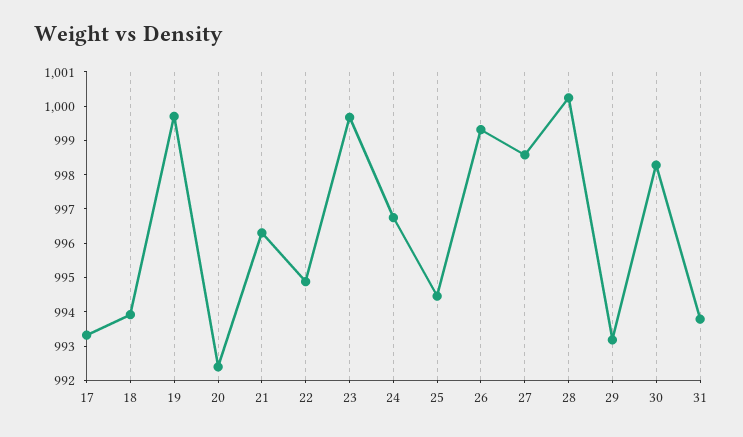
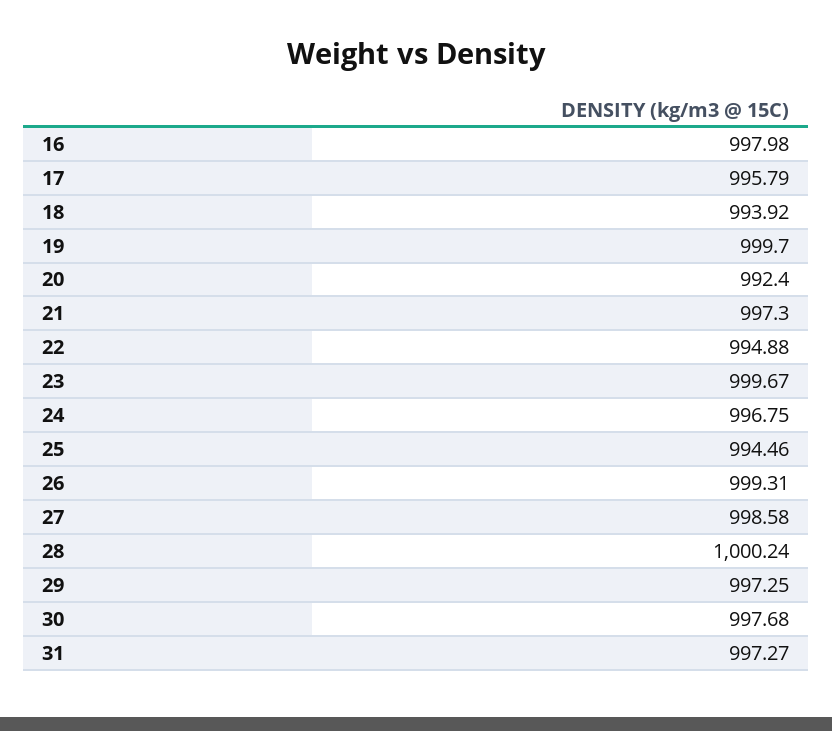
  {
-   "17": 993.25,
+   "17": 995.79,
    "18": 993.92,
    "19": 999.7,
    "20": 992.4,
-   "21": 996.25,
+   "21": 997.3,
    "22": 994.88,
    "23": 999.67,
    "24": 996.75,
    "25": 994.46,
    "26": 999.31,
    "27": 998.58,
    "28": 1000.24,
-   "29": 993.25,
+   "29": 997.25,
-   "30": 998.25,
+   "30": 997.68,
-   "31": 993.75
+   "31": 997.27,
+   "16": 997.98
  }

